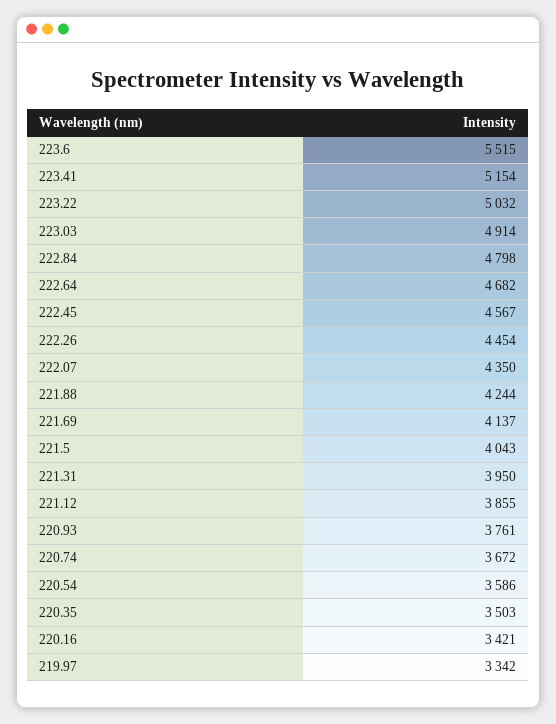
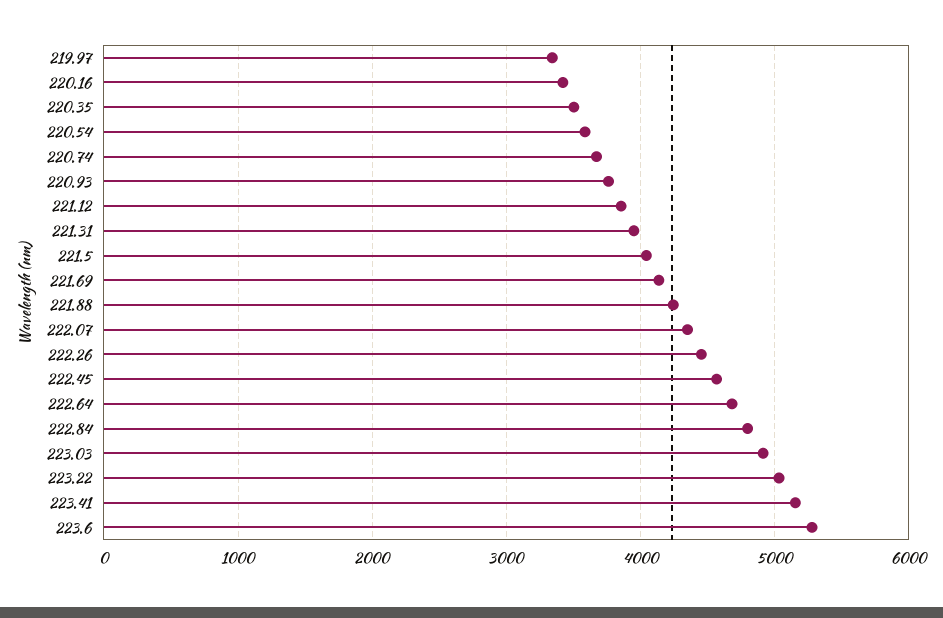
  {
-   "223.6": 5515,
+   "223.6": 5300,
    "223.41": 5154,
    "223.22": 5032,
    "223.03": 4914,
    "222.84": 4798,
    "222.64": 4682,
    "222.45": 4567,
    "222.26": 4454,
    "222.07": 4350,
    "221.88": 4244,
    "221.69": 4137,
    "221.5": 4043,
    "221.31": 3950,
    "221.12": 3855,
    "220.93": 3761,
    "220.74": 3672,
    "220.54": 3586,
    "220.35": 3503,
    "220.16": 3421,
    "219.97": 3342
  }

